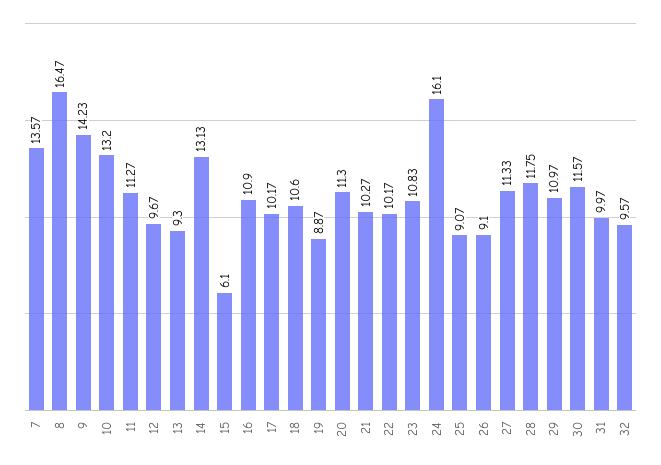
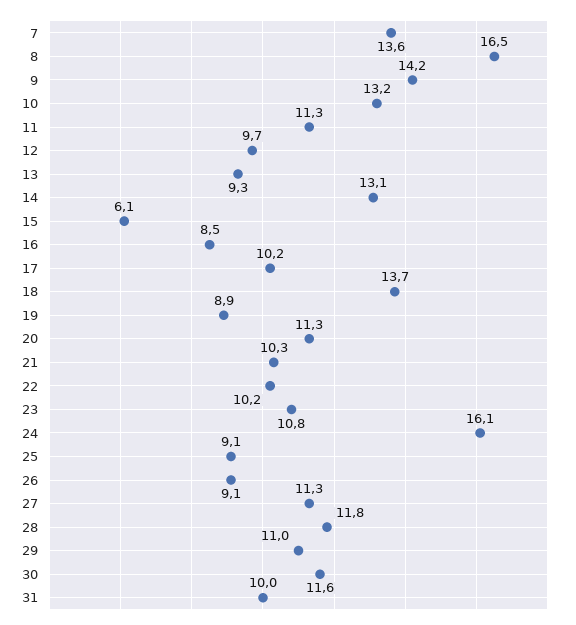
  {
    "7": 13.57,
    "8": 16.47,
    "9": 14.23,
    "10": 13.2,
    "11": 11.27,
    "12": 9.67,
    "13": 9.3,
    "14": 13.13,
    "15": 6.1,
-   "16": 10.9,
+   "16": 8.5,
    "17": 10.17,
-   "18": 10.6,
+   "18": 13.7,
    "19": 8.87,
    "20": 11.3,
    "21": 10.27,
    "22": 10.17,
    "23": 10.83,
    "24": 16.1,
    "25": 9.07,
    "26": 9.1,
    "27": 11.33,
    "28": 11.75,
    "29": 10.97,
    "30": 11.57,
-   "31": 9.97,
+   "31": 9.97
-   "32": 9.57
  }

